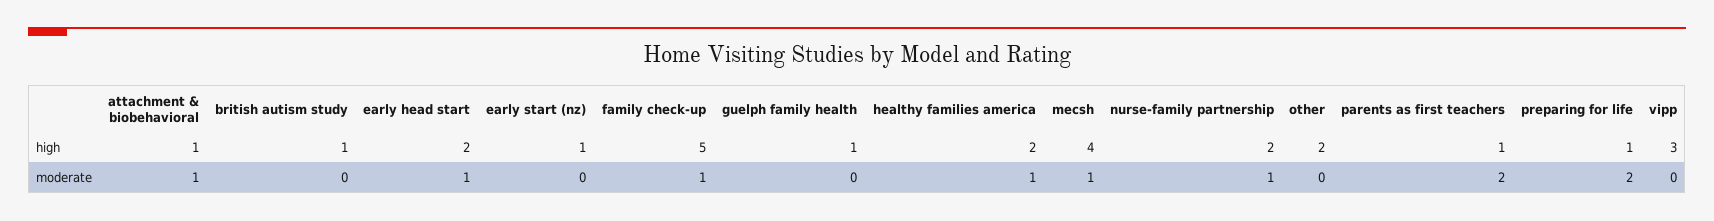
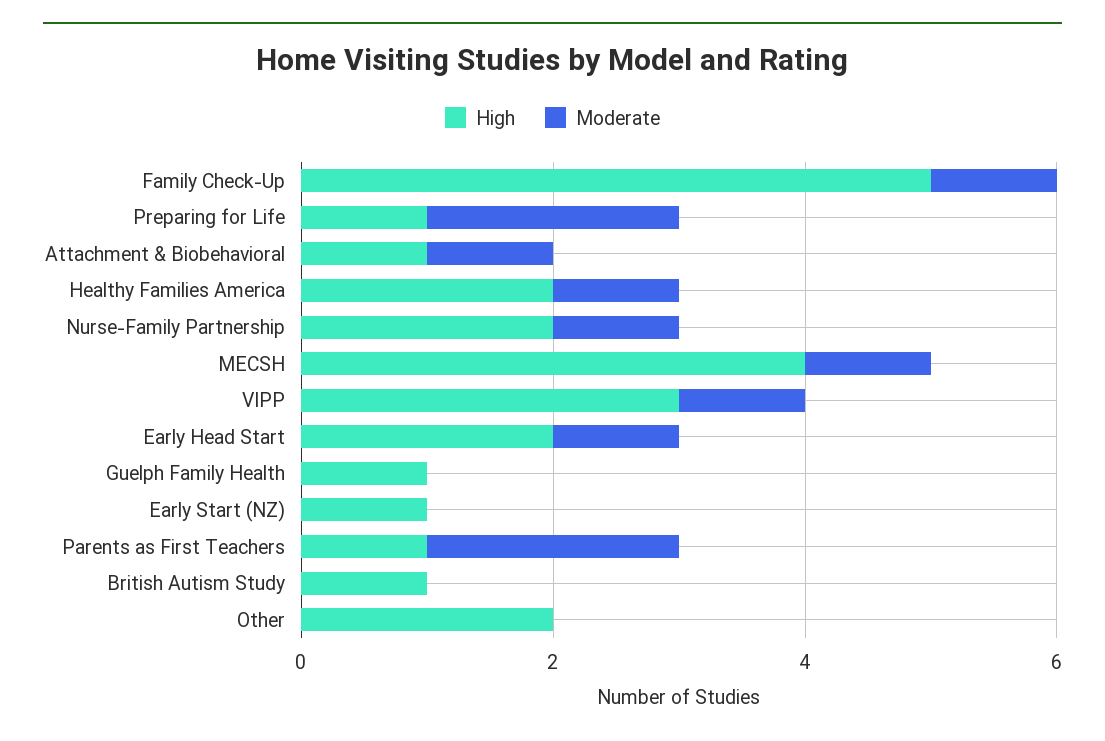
  {
    "high": {
      "attachment & biobehavioral": 1,
      "british autism study": 1,
      "early head start": 2,
      "early start (nz)": 1,
      "family check-up": 5,
      "guelph family health": 1,
      "healthy families america": 2,
      "mecsh": 4,
      "nurse-family partnership": 2,
      "other": 2,
      "parents as first teachers": 1,
      "preparing for life": 1,
      "vipp": 3
    },
    "moderate": {
      "attachment & biobehavioral": 1,
      "british autism study": 0,
      "early head start": 1,
      "early start (nz)": 0,
      "family check-up": 1,
      "guelph family health": 0,
      "healthy families america": 1,
      "mecsh": 1,
      "nurse-family partnership": 1,
      "other": 0,
      "parents as first teachers": 2,
      "preparing for life": 2,
-     "vipp": 0
+     "vipp": 1
    }
  }

